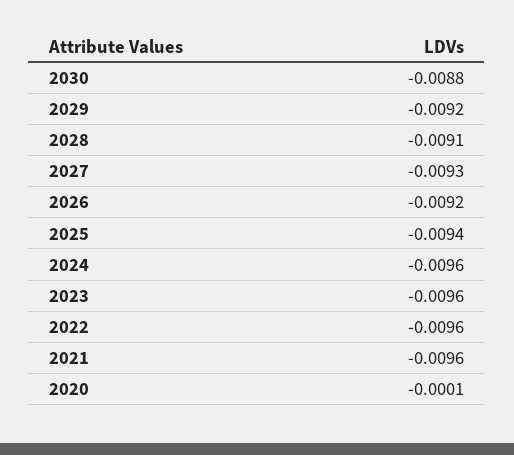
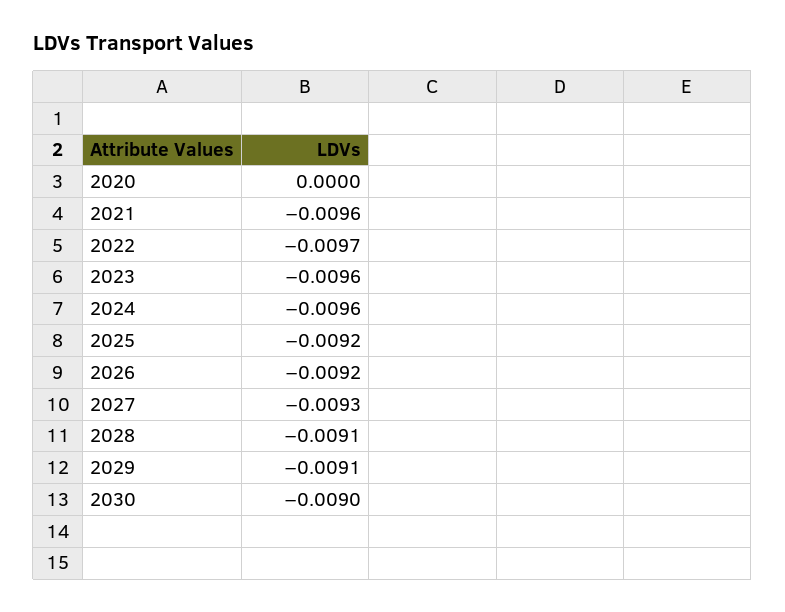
  {
-   "2030": -0.0088,
+   "2030": -0.009,
-   "2029": -0.0092,
+   "2029": -0.0091,
    "2028": -0.0091,
    "2027": -0.0093,
    "2026": -0.0092,
-   "2025": -0.0094,
+   "2025": -0.0092,
    "2024": -0.0096,
    "2023": -0.0096,
-   "2022": -0.0096,
+   "2022": -0.0097,
    "2021": -0.0096,
-   "2020": -0.0001
+   "2020": 0
  }

